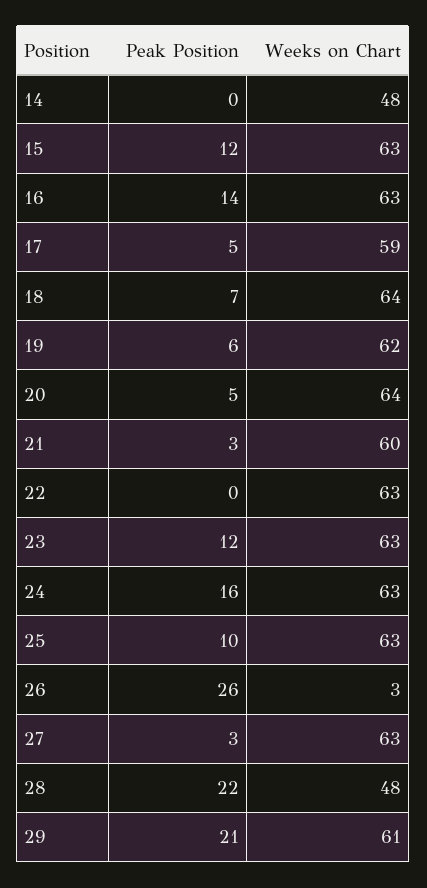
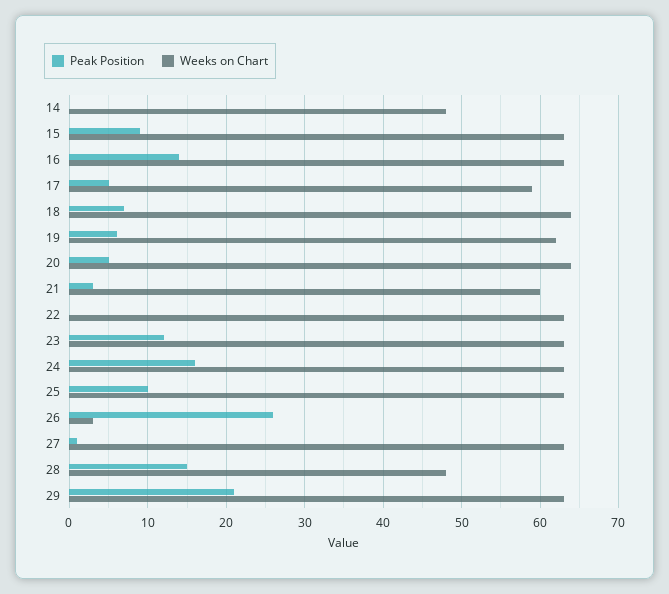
  {
    "Peak Position": {
      "14": 0,
-     "15": 12,
+     "15": 9,
      "16": 14,
      "17": 5,
      "18": 7,
      "19": 6,
      "20": 5,
      "21": 3,
      "22": 0,
      "23": 12,
      "24": 16,
      "25": 10,
      "26": 26,
-     "27": 3,
+     "27": 1,
-     "28": 22,
+     "28": 15,
      "29": 21
    },
    "Weeks on Chart": {
      "14": 48,
      "15": 63,
      "16": 63,
      "17": 59,
      "18": 64,
      "19": 62,
      "20": 64,
      "21": 60,
      "22": 63,
      "23": 63,
      "24": 63,
      "25": 63,
      "26": 3,
      "27": 63,
      "28": 48,
-     "29": 61
+     "29": 63
    }
  }

